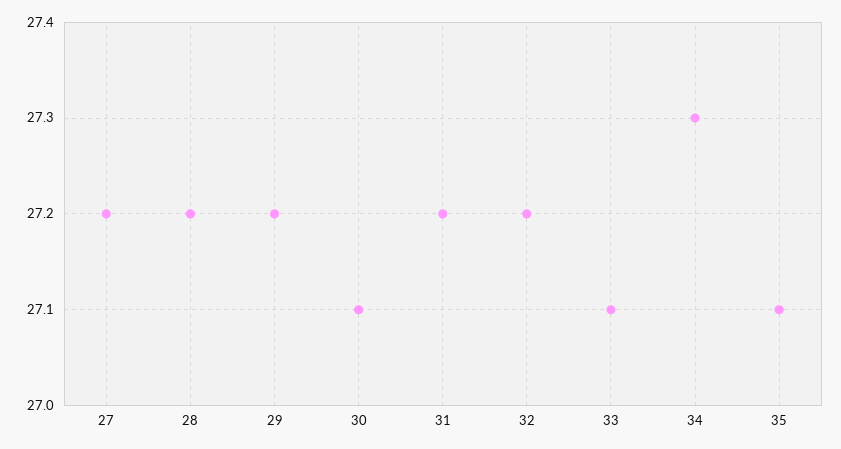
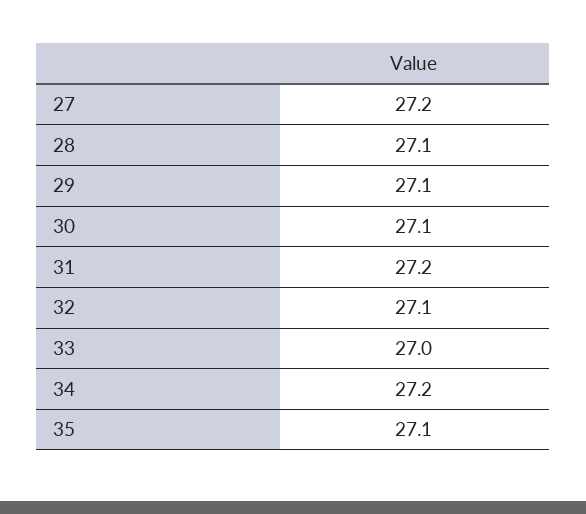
  {
    "27": 27.2,
-   "28": 27.2,
+   "28": 27.1,
-   "29": 27.2,
+   "29": 27.1,
    "30": 27.1,
    "31": 27.2,
-   "32": 27.2,
+   "32": 27.1,
-   "33": 27.1,
+   "33": 27,
-   "34": 27.3,
+   "34": 27.2,
    "35": 27.1
  }

